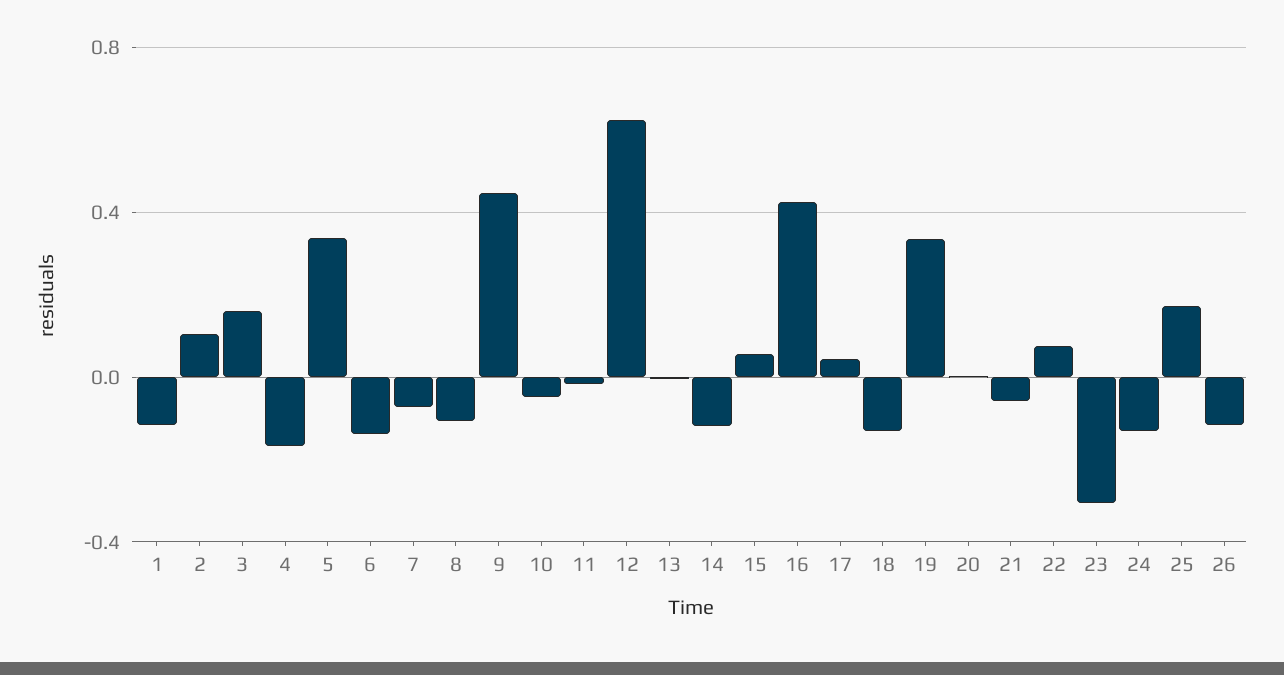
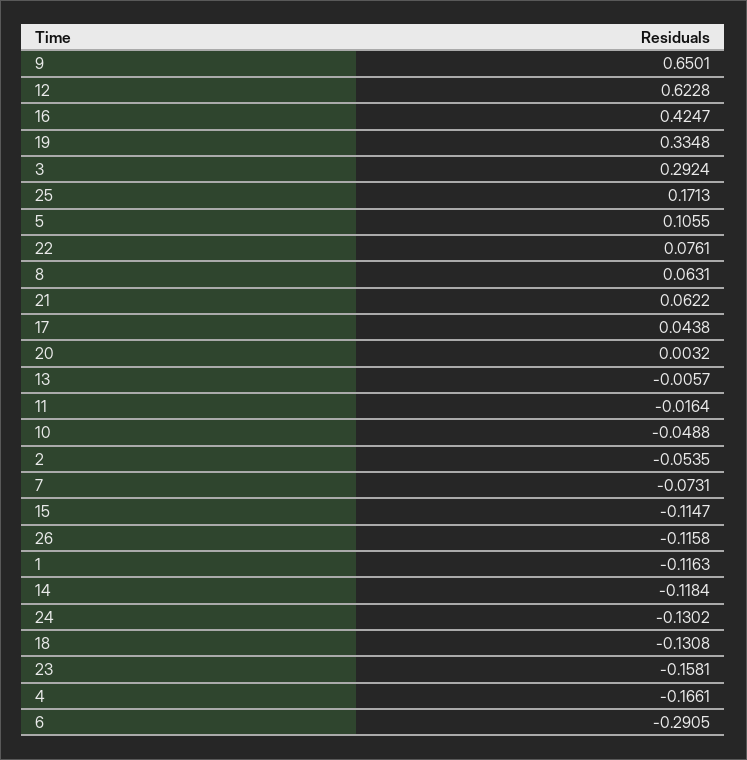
  {
    "1": -0.1163,
-   "2": 0.1,
+   "2": -0.0535,
-   "3": 0.15,
+   "3": 0.2924,
    "4": -0.1661,
-   "5": 0.35,
+   "5": 0.1055,
-   "6": -0.15,
+   "6": -0.2905,
    "7": -0.0731,
-   "8": -0.1,
+   "8": 0.0631,
-   "9": 0.45,
+   "9": 0.6501,
    "10": -0.0488,
    "11": -0.0164,
    "12": 0.6228,
    "13": -0.0057,
    "14": -0.1184,
-   "15": 0.05,
+   "15": -0.1147,
    "16": 0.4247,
    "17": 0.0438,
    "18": -0.1308,
    "19": 0.3348,
    "20": 0.0032,
-   "21": -0.05,
+   "21": 0.0622,
    "22": 0.0761,
-   "23": -0.3,
+   "23": -0.1581,
    "24": -0.1302,
    "25": 0.1713,
    "26": -0.1158
  }

